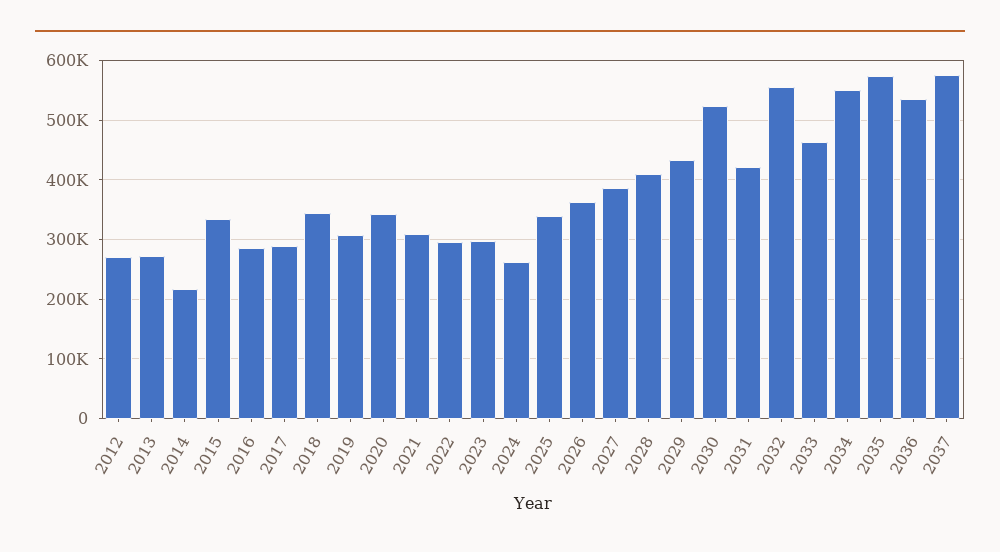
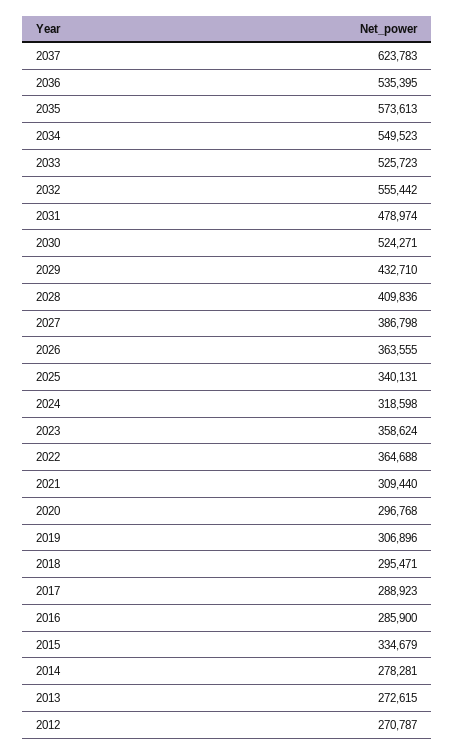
  {
    "2012": 270787,
    "2013": 272615,
-   "2014": 220000,
+   "2014": 278281,
    "2015": 334679,
    "2016": 285900,
    "2017": 288923,
-   "2018": 340000,
+   "2018": 295471,
    "2019": 306896,
-   "2020": 340000,
+   "2020": 296768,
    "2021": 309440,
-   "2022": 300000,
+   "2022": 364688,
-   "2023": 300000,
+   "2023": 358624,
-   "2024": 260000,
+   "2024": 318598,
    "2025": 340131,
    "2026": 363555,
    "2027": 386798,
    "2028": 409836,
    "2029": 432710,
    "2030": 524271,
-   "2031": 420000,
+   "2031": 478974,
    "2032": 555442,
-   "2033": 460000,
+   "2033": 525723,
    "2034": 549523,
    "2035": 573613,
    "2036": 535395,
-   "2037": 580000
+   "2037": 623783
  }

